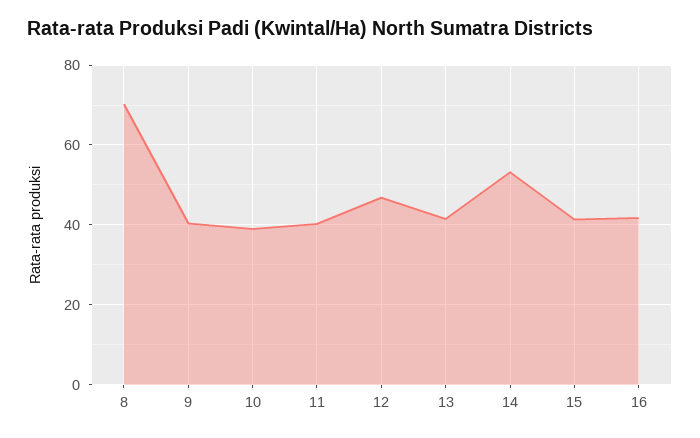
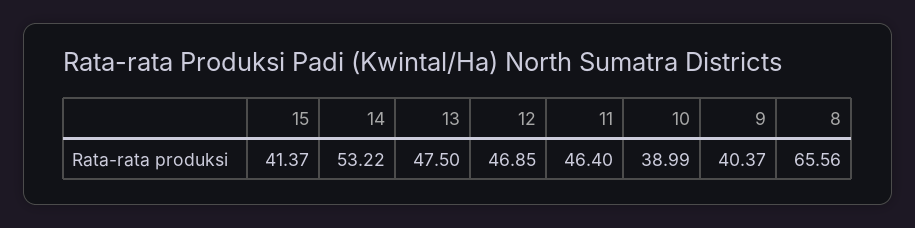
  {
-   "8": 70,
+   "8": 65.56,
    "9": 40.37,
    "10": 38.99,
-   "11": 40,
+   "11": 46.4,
    "12": 46.85,
-   "13": 42,
+   "13": 47.5,
    "14": 53.22,
-   "15": 41.37,
+   "15": 41.37
-   "16": 42
  }

